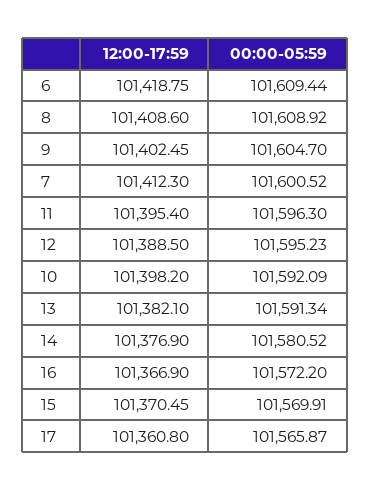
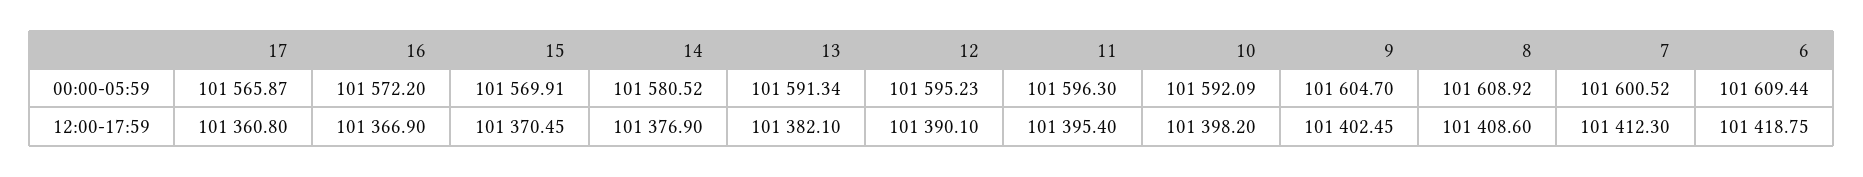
  {
    "12:00-17:59": {
      "6": 101418.75,
      "8": 101408.6,
      "9": 101402.45,
      "7": 101412.3,
      "11": 101395.4,
-     "12": 101388.5,
+     "12": 101390.1,
      "10": 101398.2,
      "13": 101382.1,
      "14": 101376.9,
      "16": 101366.9,
      "15": 101370.45,
      "17": 101360.8
    },
    "00:00-05:59": {
      "6": 101609.44,
      "8": 101608.92,
      "9": 101604.7,
      "7": 101600.52,
      "11": 101596.3,
      "12": 101595.23,
      "10": 101592.09,
      "13": 101591.34,
      "14": 101580.52,
      "16": 101572.2,
      "15": 101569.91,
      "17": 101565.87
    }
  }

